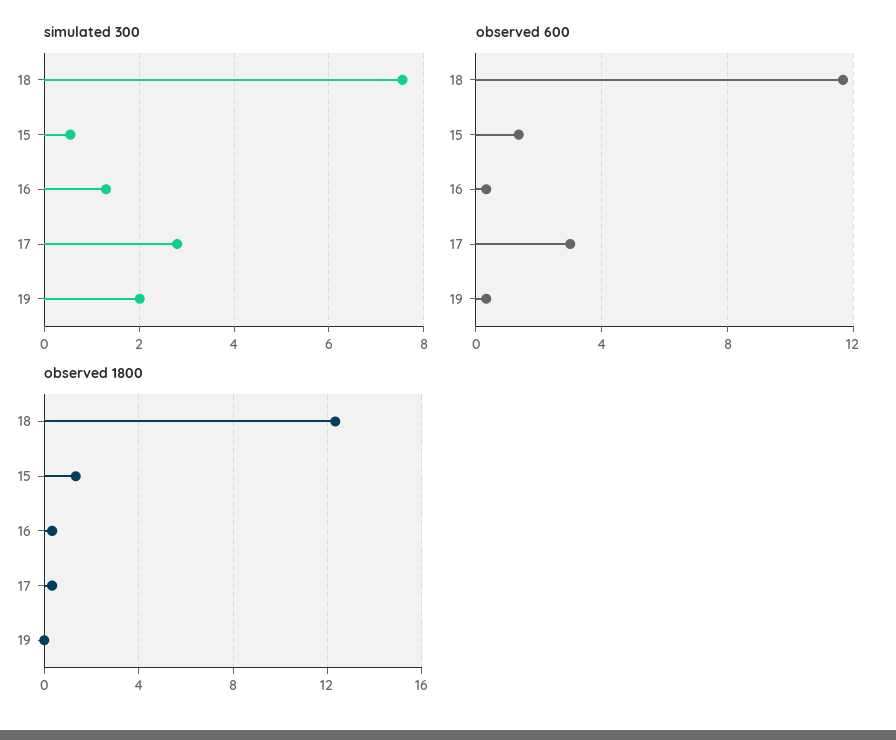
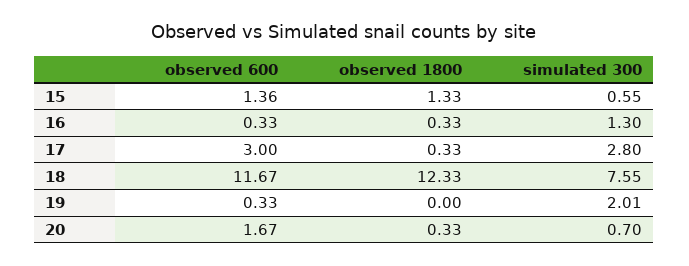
  {
    "simulated 300": {
      "18": 7.55,
      "15": 0.55,
      "16": 1.3,
      "17": 2.8,
-     "19": 2.01
+     "19": 2.01,
+     "20": 0.7
    },
    "observed 600": {
      "18": 11.67,
      "15": 1.36,
      "16": 0.33,
      "17": 3,
-     "19": 0.33
+     "19": 0.33,
+     "20": 1.67
    },
    "observed 1800": {
      "18": 12.33,
      "15": 1.33,
      "16": 0.33,
      "17": 0.33,
-     "19": 0
+     "19": 0,
+     "20": 0.33
    }
  }

